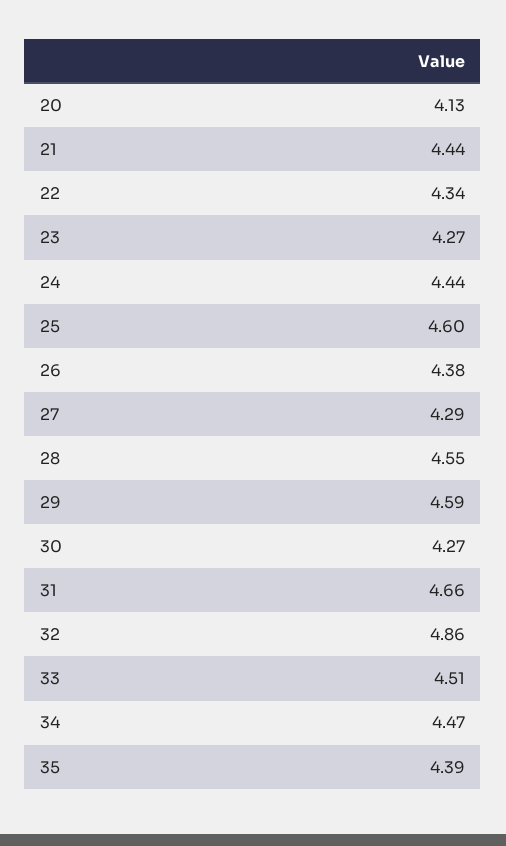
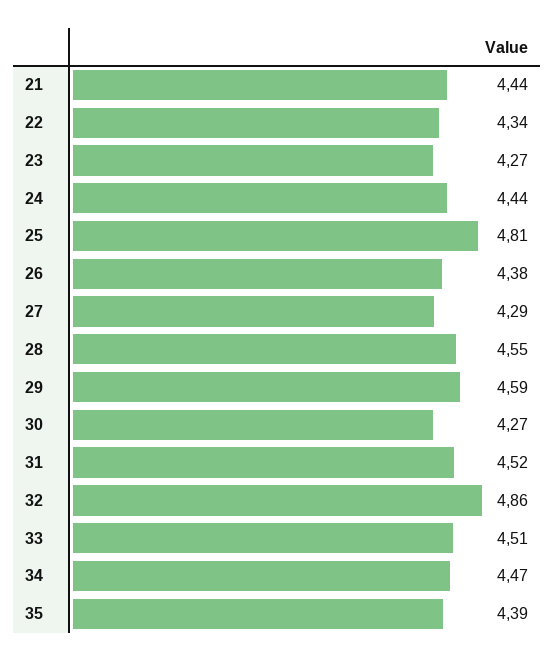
  {
-   "20": 4.13,
    "21": 4.44,
    "22": 4.34,
    "23": 4.27,
    "24": 4.44,
-   "25": 4.6,
+   "25": 4.81,
    "26": 4.38,
    "27": 4.29,
    "28": 4.55,
    "29": 4.59,
    "30": 4.27,
-   "31": 4.66,
+   "31": 4.52,
    "32": 4.86,
    "33": 4.51,
    "34": 4.47,
    "35": 4.39
  }

